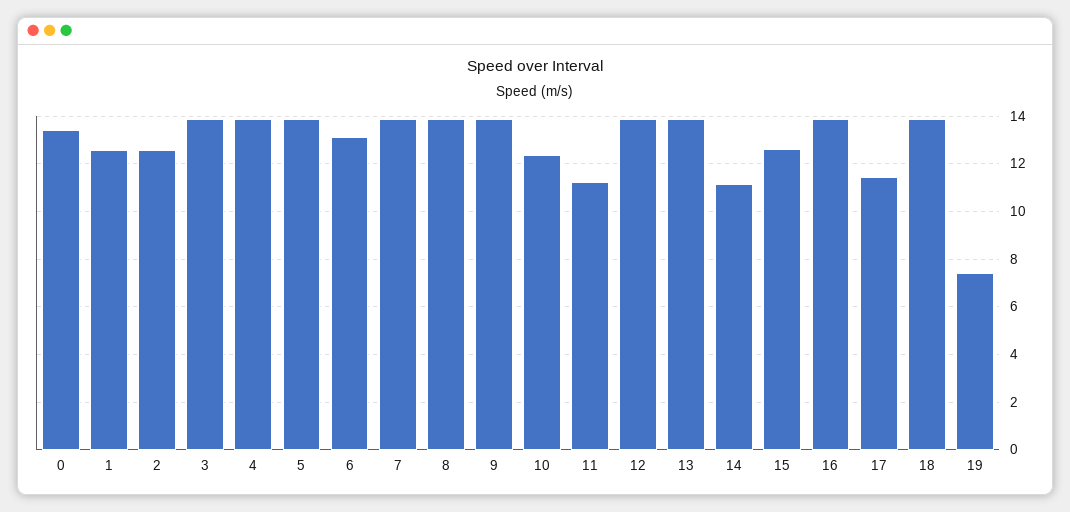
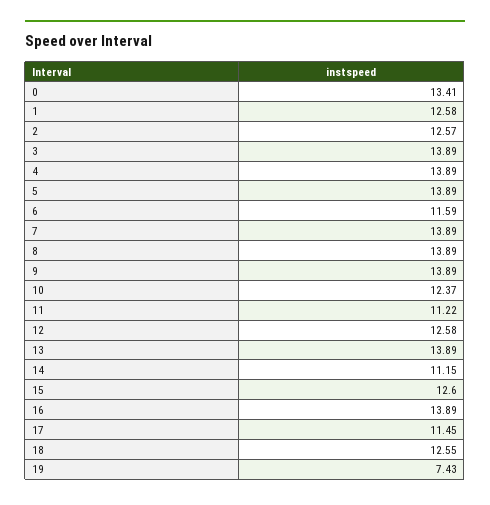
  {
    "0": 13.41,
    "1": 12.58,
    "2": 12.57,
    "3": 13.89,
    "4": 13.89,
    "5": 13.89,
-   "6": 13,
+   "6": 11.59,
    "7": 13.89,
    "8": 13.89,
    "9": 13.89,
    "10": 12.37,
    "11": 11.22,
-   "12": 14,
+   "12": 12.58,
    "13": 13.89,
    "14": 11.15,
    "15": 12.6,
    "16": 13.89,
    "17": 11.45,
-   "18": 14,
+   "18": 12.55,
    "19": 7.43
  }

